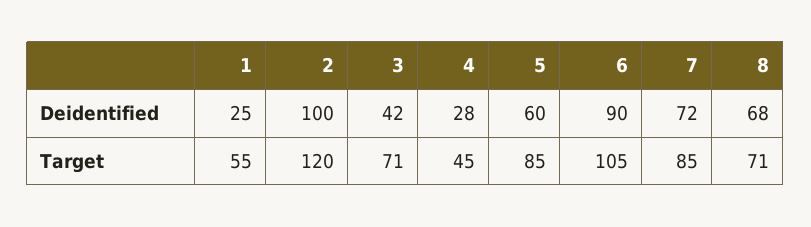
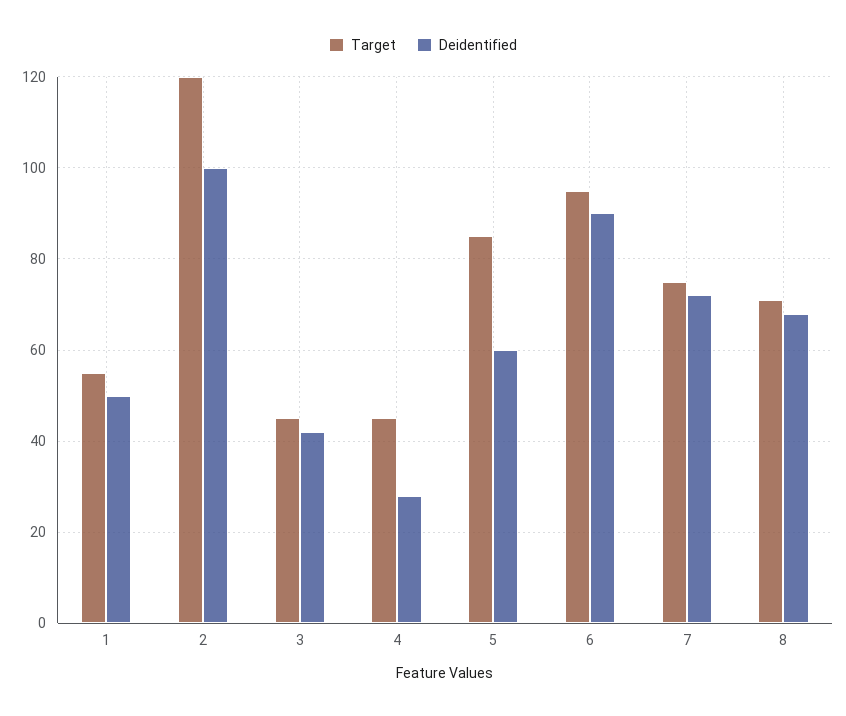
  {
    "Deidentified": {
-     "1": 25,
+     "1": 50,
      "2": 100,
      "3": 42,
      "4": 28,
      "5": 60,
      "6": 90,
      "7": 72,
      "8": 68
    },
    "Target": {
      "1": 55,
      "2": 120,
-     "3": 71,
+     "3": 45,
      "4": 45,
      "5": 85,
-     "6": 105,
+     "6": 95,
-     "7": 85,
+     "7": 75,
      "8": 71
    }
  }

